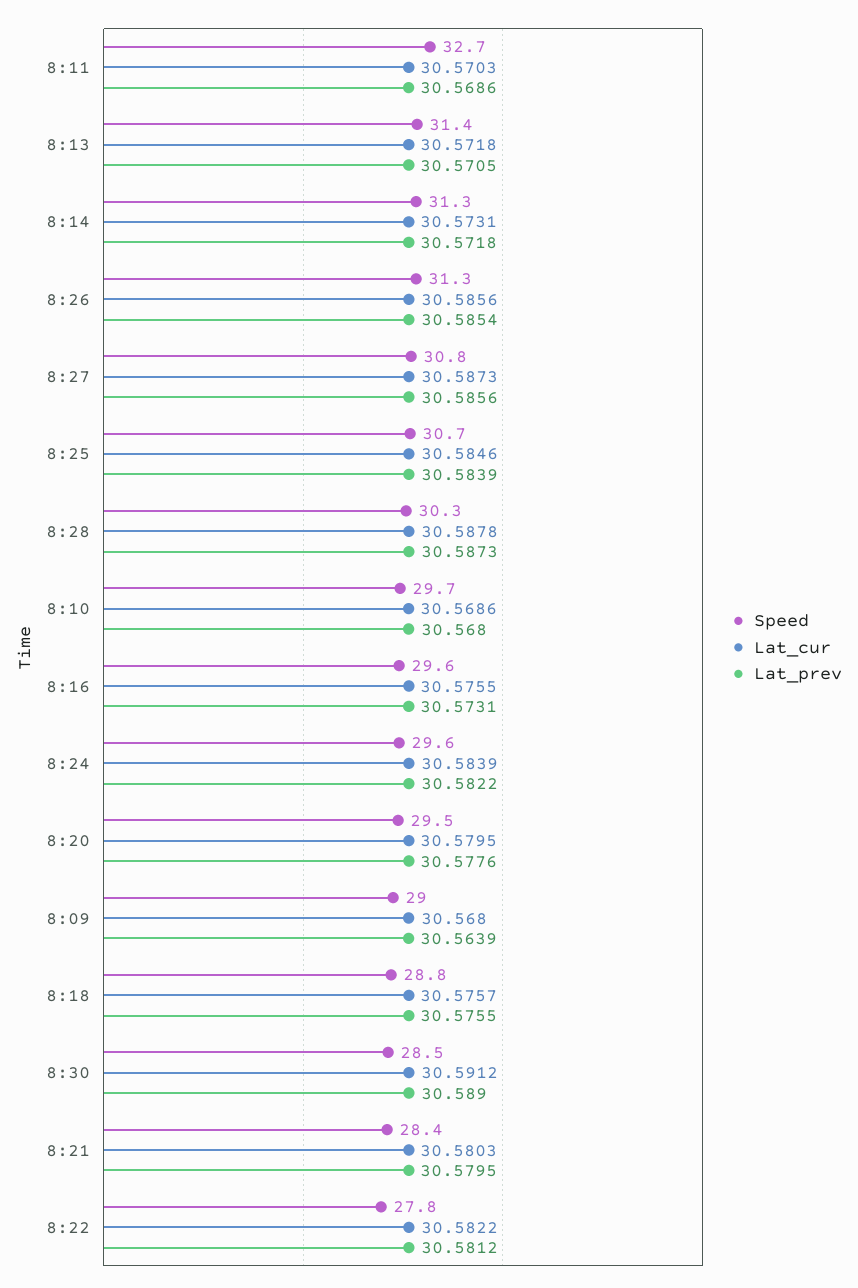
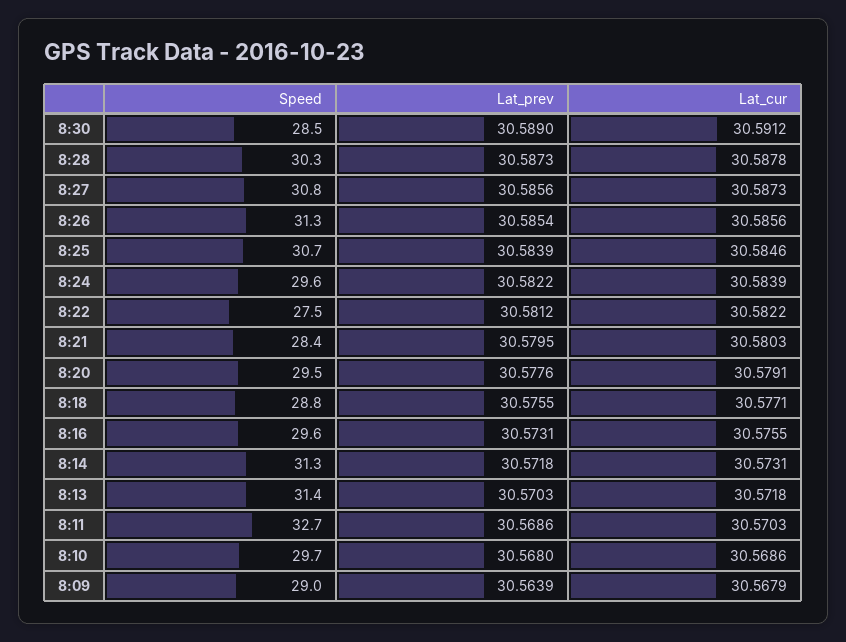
  {
    "Speed": {
      "8:11": 32.7,
      "8:13": 31.4,
      "8:14": 31.3,
      "8:26": 31.3,
      "8:27": 30.8,
      "8:25": 30.7,
      "8:28": 30.3,
      "8:10": 29.7,
      "8:16": 29.6,
      "8:24": 29.6,
      "8:20": 29.5,
      "8:09": 29,
      "8:18": 28.8,
      "8:30": 28.5,
      "8:21": 28.4,
-     "8:22": 27.8
+     "8:22": 27.5
    },
    "Lat_cur": {
      "8:11": 30.5703,
      "8:13": 30.5718,
      "8:14": 30.5731,
      "8:26": 30.5856,
      "8:27": 30.5873,
      "8:25": 30.5846,
      "8:28": 30.5878,
      "8:10": 30.5686,
      "8:16": 30.5755,
      "8:24": 30.5839,
-     "8:20": 30.5795,
+     "8:20": 30.5791,
-     "8:09": 30.568,
+     "8:09": 30.5679,
-     "8:18": 30.5757,
+     "8:18": 30.5771,
      "8:30": 30.5912,
      "8:21": 30.5803,
      "8:22": 30.5822
    },
    "Lat_prev": {
      "8:11": 30.5686,
-     "8:13": 30.5705,
+     "8:13": 30.5703,
      "8:14": 30.5718,
      "8:26": 30.5854,
      "8:27": 30.5856,
      "8:25": 30.5839,
      "8:28": 30.5873,
      "8:10": 30.568,
      "8:16": 30.5731,
      "8:24": 30.5822,
      "8:20": 30.5776,
      "8:09": 30.5639,
      "8:18": 30.5755,
      "8:30": 30.589,
      "8:21": 30.5795,
      "8:22": 30.5812
    }
  }

